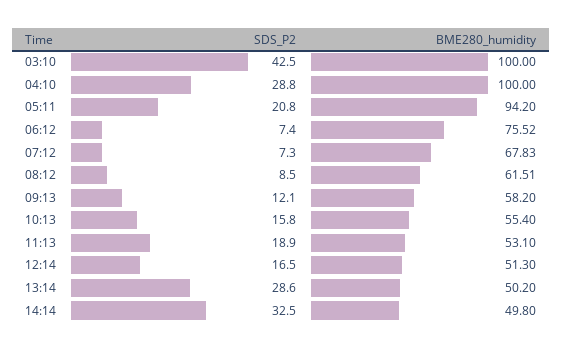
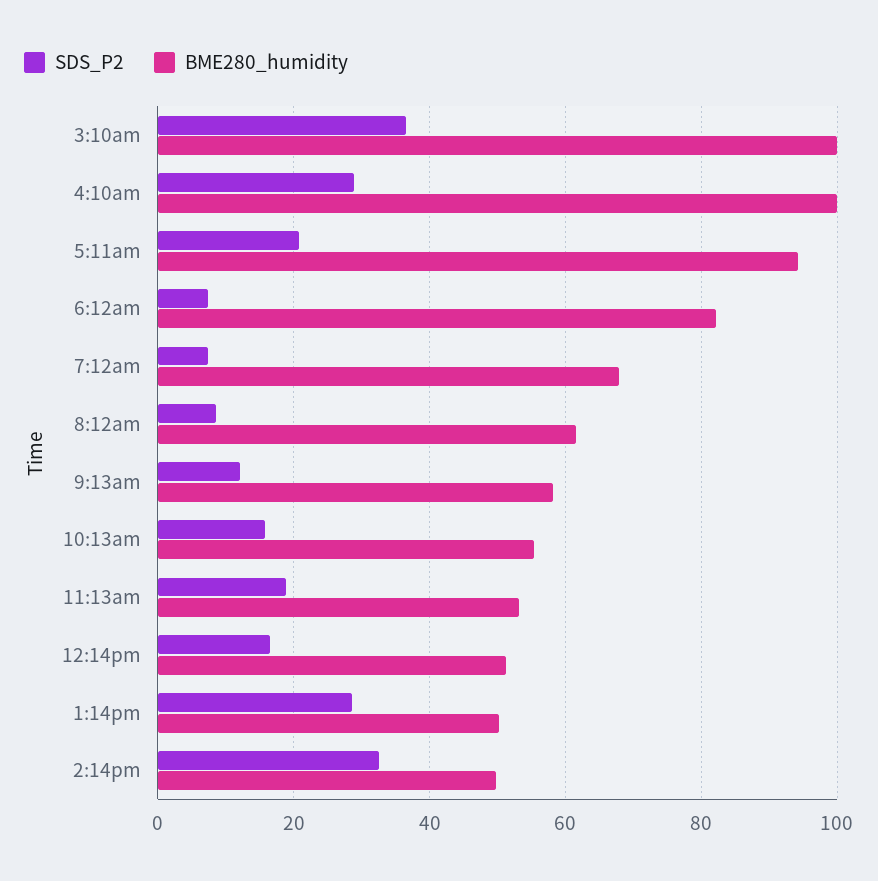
  {
    "SDS_P2": {
-     "03:10": 42.5,
+     "03:10": 36,
      "04:10": 28.8,
      "05:11": 20.8,
      "06:12": 7.4,
      "07:12": 7.3,
      "08:12": 8.5,
      "09:13": 12.1,
      "10:13": 15.8,
      "11:13": 18.9,
      "12:14": 16.5,
      "13:14": 28.6,
      "14:14": 32.5
    },
    "BME280_humidity": {
      "03:10": 100,
      "04:10": 100,
      "05:11": 94.2,
-     "06:12": 75.52,
+     "06:12": 82,
      "07:12": 67.83,
      "08:12": 61.51,
      "09:13": 58.2,
      "10:13": 55.4,
      "11:13": 53.1,
      "12:14": 51.3,
      "13:14": 50.2,
      "14:14": 49.8
    }
  }

